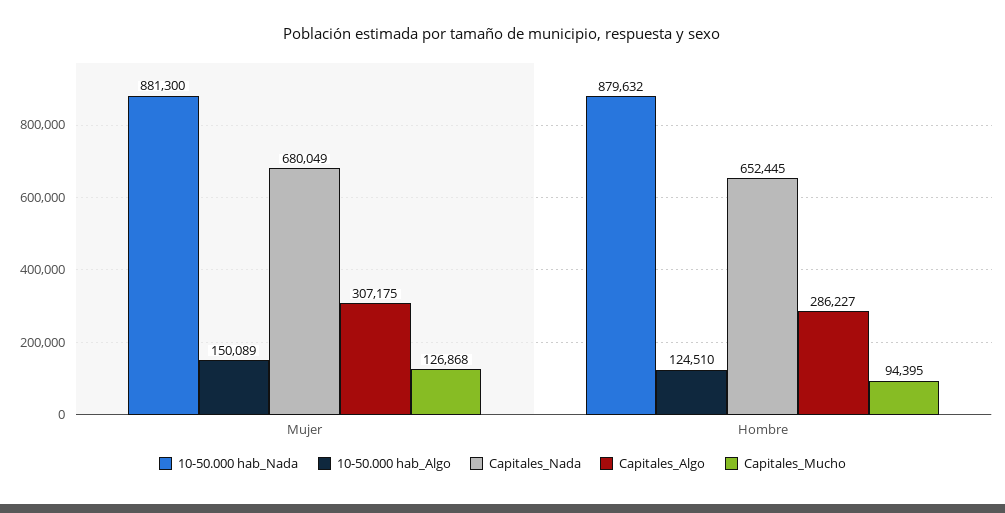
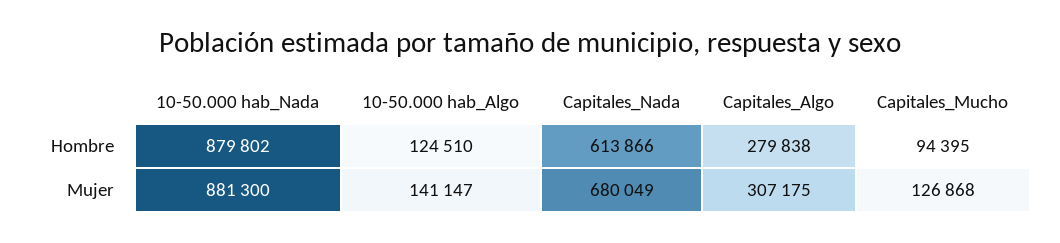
  {
    "10-50.000 hab_Nada": {
      "Mujer": 881300,
-     "Hombre": 879632
+     "Hombre": 879802
    },
    "10-50.000 hab_Algo": {
-     "Mujer": 150089,
+     "Mujer": 141147,
      "Hombre": 124510
    },
    "Capitales_Nada": {
      "Mujer": 680049,
-     "Hombre": 652445
+     "Hombre": 613866
    },
    "Capitales_Algo": {
      "Mujer": 307175,
-     "Hombre": 286227
+     "Hombre": 279838
    },
    "Capitales_Mucho": {
      "Mujer": 126868,
      "Hombre": 94395
    }
  }

